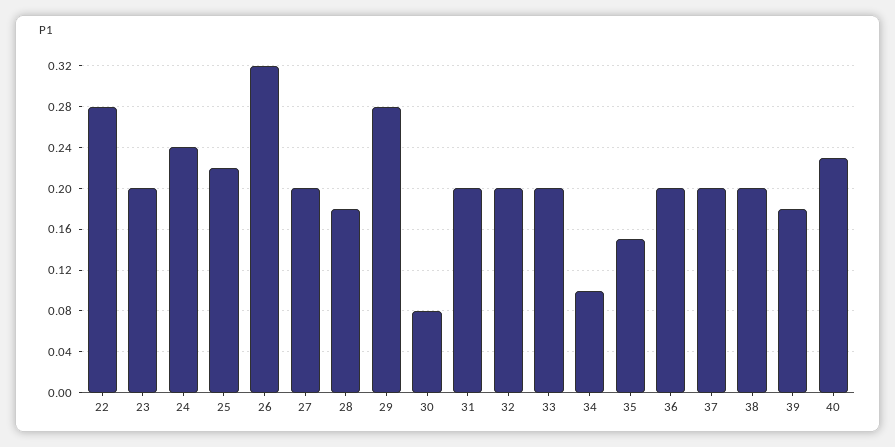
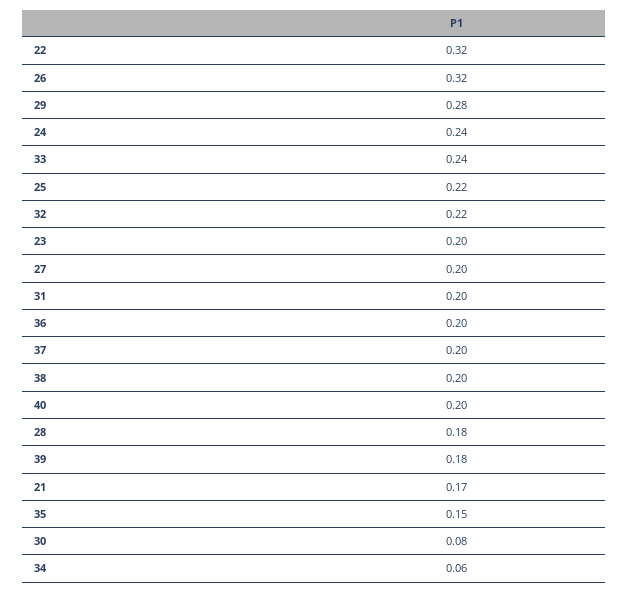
  {
-   "22": 0.28,
+   "22": 0.32,
    "23": 0.2,
    "24": 0.24,
    "25": 0.22,
    "26": 0.32,
    "27": 0.2,
    "28": 0.18,
    "29": 0.28,
    "30": 0.08,
    "31": 0.2,
-   "32": 0.2,
+   "32": 0.22,
-   "33": 0.2,
+   "33": 0.24,
-   "34": 0.1,
+   "34": 0.06,
    "35": 0.15,
    "36": 0.2,
    "37": 0.2,
    "38": 0.2,
    "39": 0.18,
-   "40": 0.23
+   "40": 0.2,
+   "21": 0.17
  }

